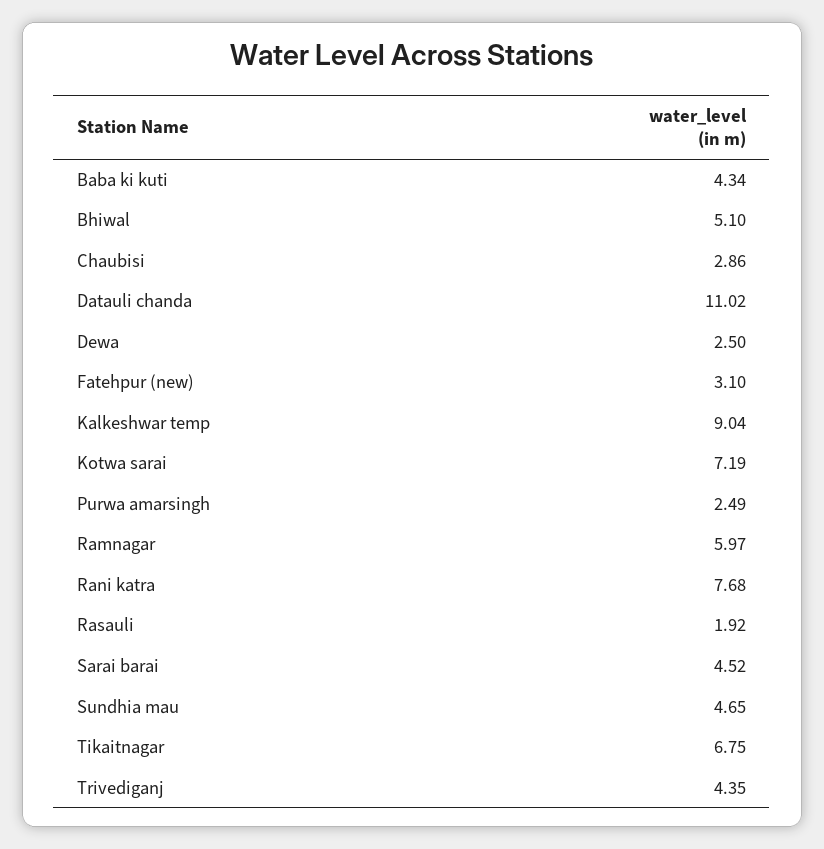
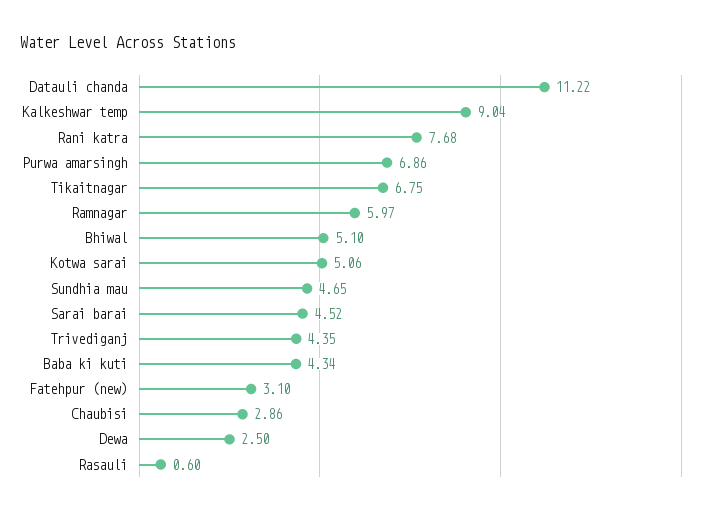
  {
    "Baba ki kuti": 4.34,
    "Bhiwal": 5.1,
    "Chaubisi": 2.86,
-   "Datauli chanda": 11.02,
+   "Datauli chanda": 11.22,
    "Dewa": 2.5,
    "Fatehpur (new)": 3.1,
    "Kalkeshwar temp": 9.04,
-   "Kotwa sarai": 7.19,
+   "Kotwa sarai": 5.06,
-   "Purwa amarsingh": 2.49,
+   "Purwa amarsingh": 6.86,
    "Ramnagar": 5.97,
    "Rani katra": 7.68,
-   "Rasauli": 1.92,
+   "Rasauli": 0.6,
    "Sarai barai": 4.52,
    "Sundhia mau": 4.65,
    "Tikaitnagar": 6.75,
    "Trivediganj": 4.35
  }

